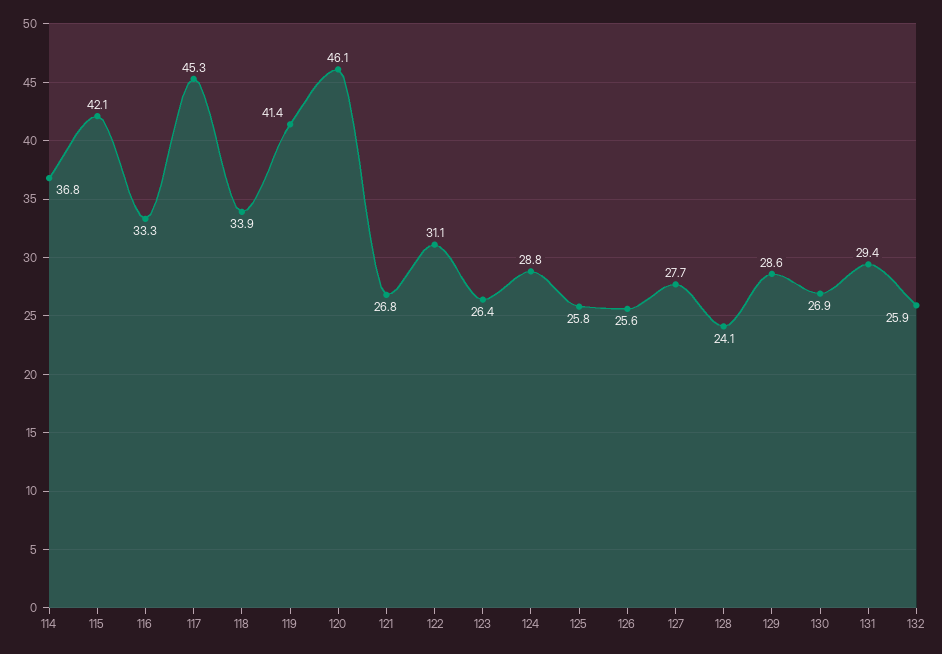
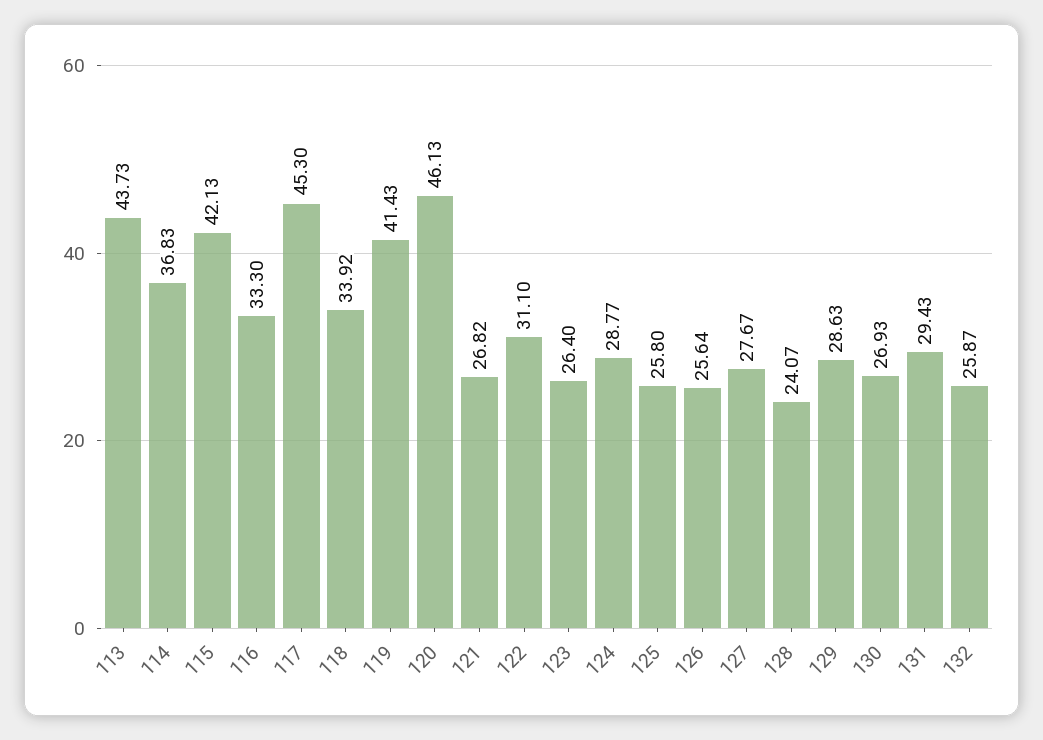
  {
    "114": 36.83,
    "115": 42.13,
    "116": 33.3,
    "117": 45.3,
    "118": 33.92,
    "119": 41.43,
    "120": 46.13,
    "121": 26.82,
    "122": 31.1,
    "123": 26.4,
    "124": 28.77,
    "125": 25.8,
    "126": 25.64,
    "127": 27.67,
    "128": 24.07,
    "129": 28.63,
    "130": 26.93,
    "131": 29.43,
-   "132": 25.87
+   "132": 25.87,
+   "113": 43.73
  }

